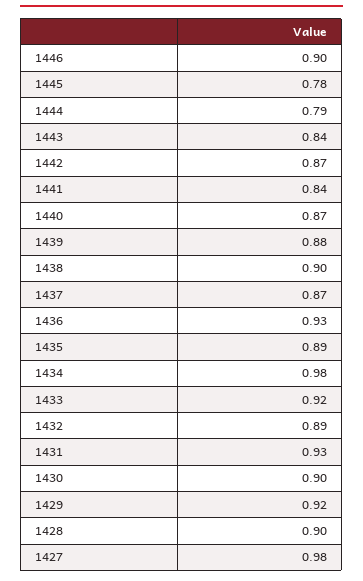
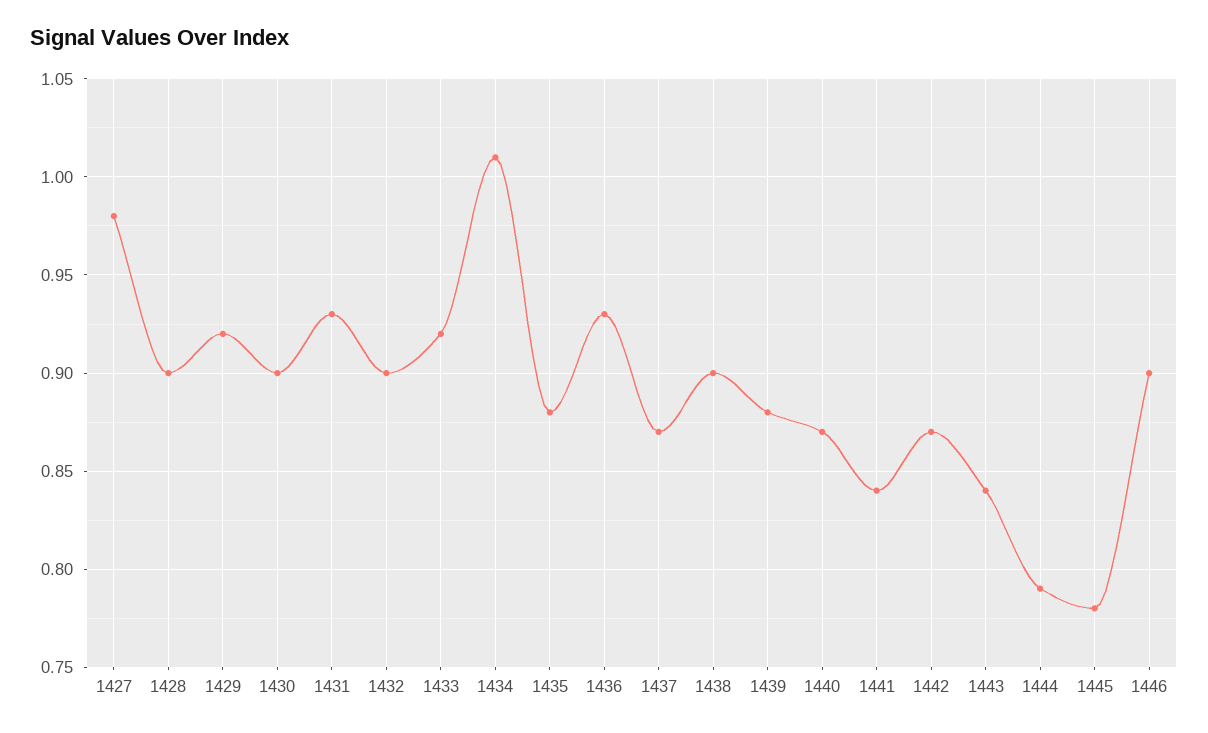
  {
    "1446": 0.9,
    "1445": 0.78,
    "1444": 0.79,
    "1443": 0.84,
    "1442": 0.87,
    "1441": 0.84,
    "1440": 0.87,
    "1439": 0.88,
    "1438": 0.9,
    "1437": 0.87,
    "1436": 0.93,
-   "1435": 0.89,
+   "1435": 0.88,
-   "1434": 0.98,
+   "1434": 1.01,
    "1433": 0.92,
-   "1432": 0.89,
+   "1432": 0.9,
    "1431": 0.93,
    "1430": 0.9,
    "1429": 0.92,
    "1428": 0.9,
    "1427": 0.98
  }

